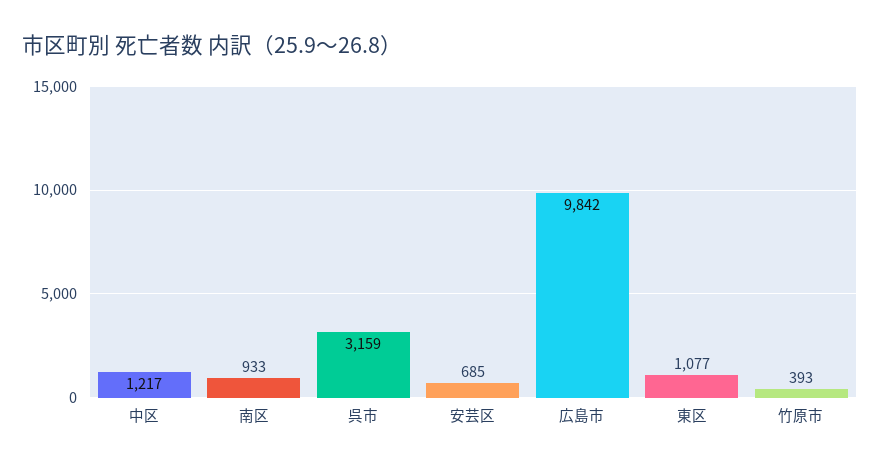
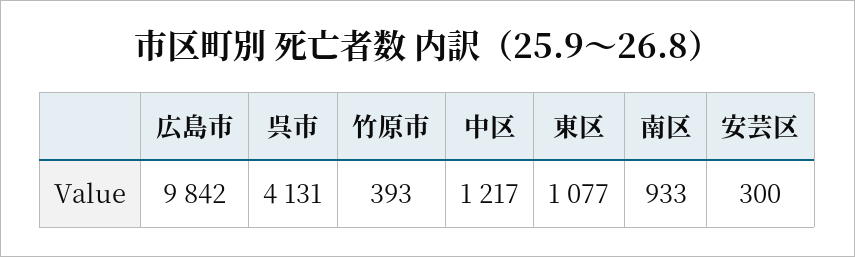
  {
    "中区": 1217,
    "南区": 933,
-   "呉市": 3159,
+   "呉市": 4131,
-   "安芸区": 685,
+   "安芸区": 300,
    "広島市": 9842,
    "東区": 1077,
    "竹原市": 393
  }

